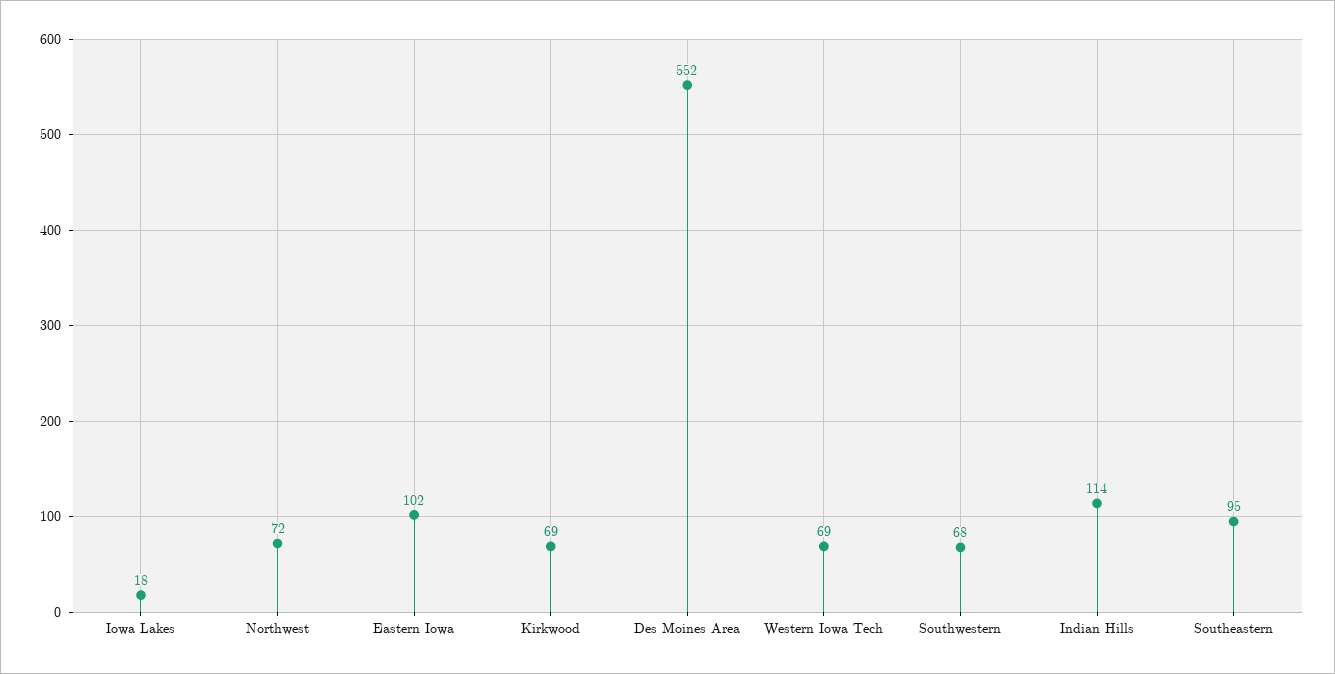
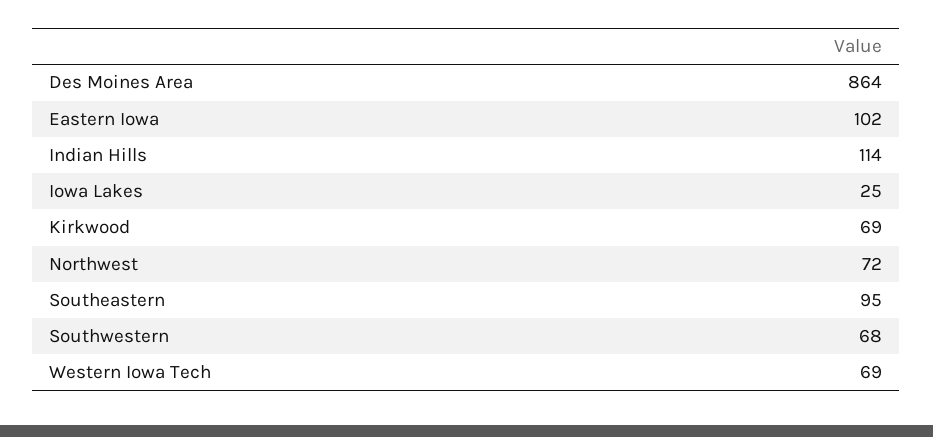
  {
-   "Iowa Lakes": 18,
+   "Iowa Lakes": 25,
    "Northwest": 72,
    "Eastern Iowa": 102,
    "Kirkwood": 69,
-   "Des Moines Area": 552,
+   "Des Moines Area": 864,
    "Western Iowa Tech": 69,
    "Southwestern": 68,
    "Indian Hills": 114,
    "Southeastern": 95
  }

